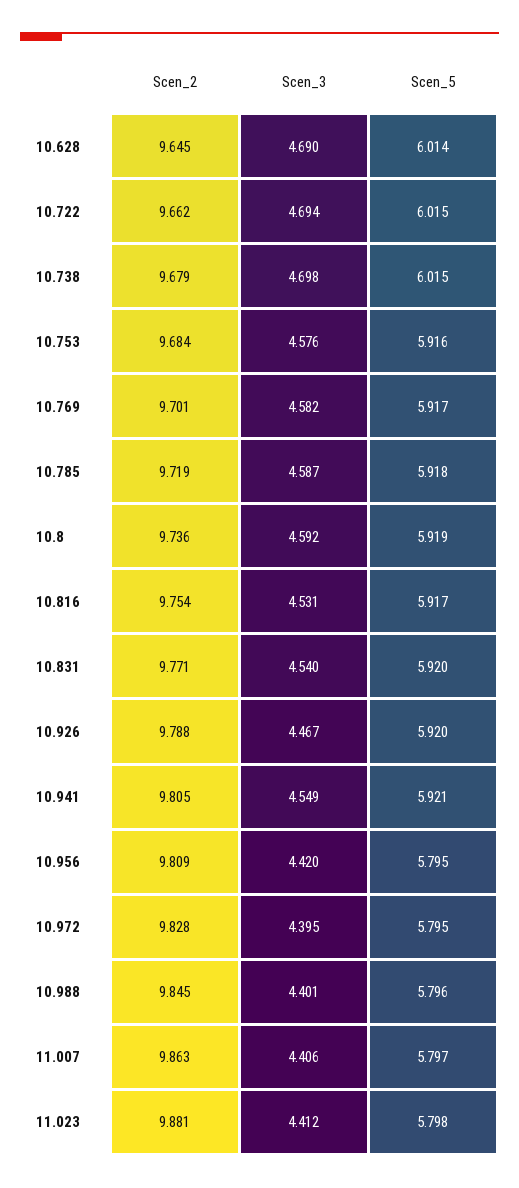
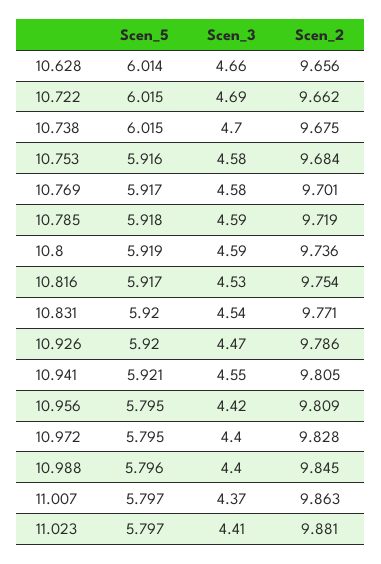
  {
    "Scen_2": {
-     "10.628": 9.645,
+     "10.628": 9.656,
      "10.722": 9.662,
-     "10.738": 9.679,
+     "10.738": 9.675,
      "10.753": 9.684,
      "10.769": 9.701,
      "10.785": 9.719,
      "10.8": 9.736,
      "10.816": 9.754,
      "10.831": 9.771,
-     "10.926": 9.788,
+     "10.926": 9.786,
      "10.941": 9.805,
      "10.956": 9.809,
      "10.972": 9.828,
      "10.988": 9.845,
      "11.007": 9.863,
      "11.023": 9.881
    },
    "Scen_3": {
-     "10.628": 4.69,
+     "10.628": 4.66,
      "10.722": 4.694,
      "10.738": 4.698,
      "10.753": 4.576,
      "10.769": 4.582,
      "10.785": 4.587,
      "10.8": 4.592,
      "10.816": 4.531,
      "10.831": 4.54,
      "10.926": 4.467,
      "10.941": 4.549,
      "10.956": 4.42,
      "10.972": 4.395,
      "10.988": 4.401,
-     "11.007": 4.406,
+     "11.007": 4.37,
      "11.023": 4.412
    },
    "Scen_5": {
      "10.628": 6.014,
      "10.722": 6.015,
      "10.738": 6.015,
      "10.753": 5.916,
      "10.769": 5.917,
      "10.785": 5.918,
      "10.8": 5.919,
      "10.816": 5.917,
      "10.831": 5.92,
      "10.926": 5.92,
      "10.941": 5.921,
      "10.956": 5.795,
      "10.972": 5.795,
      "10.988": 5.796,
      "11.007": 5.797,
-     "11.023": 5.798
+     "11.023": 5.797
    }
  }

